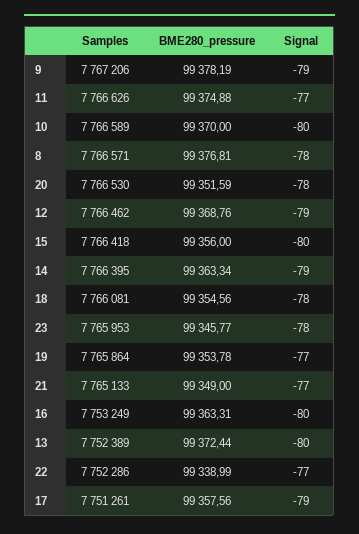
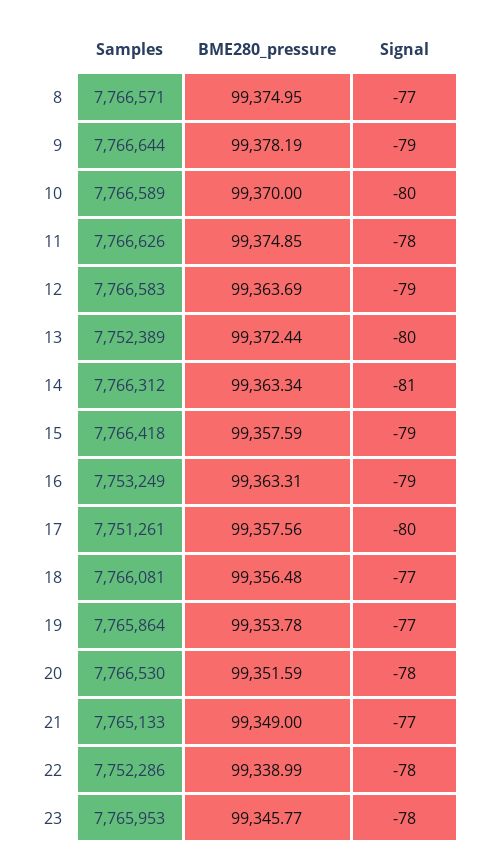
  {
    "Samples": {
-     "9": 7767206,
+     "9": 7766644,
      "11": 7766626,
      "10": 7766589,
      "8": 7766571,
      "20": 7766530,
-     "12": 7766462,
+     "12": 7766583,
      "15": 7766418,
-     "14": 7766395,
+     "14": 7766312,
      "18": 7766081,
      "23": 7765953,
      "19": 7765864,
      "21": 7765133,
      "16": 7753249,
      "13": 7752389,
      "22": 7752286,
      "17": 7751261
    },
    "BME280_pressure": {
      "9": 99378.19,
-     "11": 99374.88,
+     "11": 99374.85,
      "10": 99370,
-     "8": 99376.81,
+     "8": 99374.95,
      "20": 99351.59,
-     "12": 99368.76,
+     "12": 99363.69,
-     "15": 99356,
+     "15": 99357.59,
      "14": 99363.34,
-     "18": 99354.56,
+     "18": 99356.48,
      "23": 99345.77,
      "19": 99353.78,
      "21": 99349,
      "16": 99363.31,
      "13": 99372.44,
      "22": 99338.99,
      "17": 99357.56
    },
    "Signal": {
      "9": -79,
-     "11": -77,
+     "11": -78,
      "10": -80,
-     "8": -78,
+     "8": -77,
      "20": -78,
      "12": -79,
-     "15": -80,
+     "15": -79,
-     "14": -79,
+     "14": -81,
-     "18": -78,
+     "18": -77,
      "23": -78,
      "19": -77,
      "21": -77,
-     "16": -80,
+     "16": -79,
      "13": -80,
-     "22": -77,
+     "22": -78,
-     "17": -79
+     "17": -80
    }
  }

